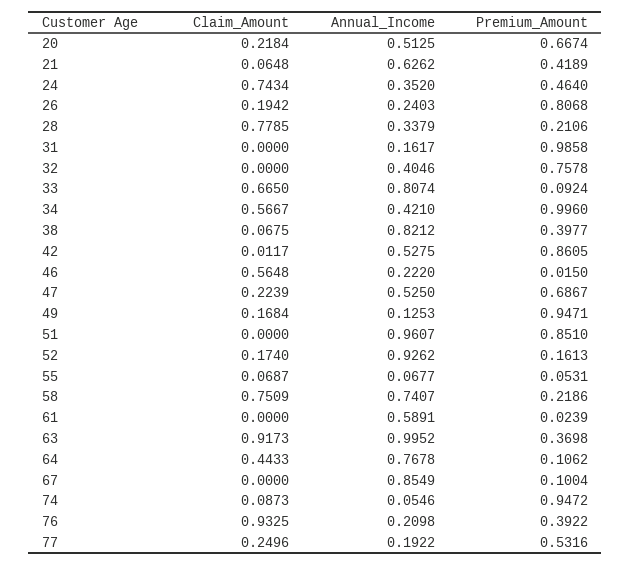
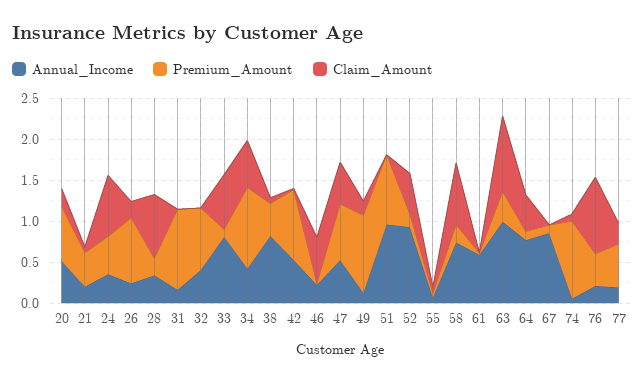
  {
    "Claim_Amount": {
      "20": 0.2184,
      "21": 0.0648,
      "24": 0.7434,
      "26": 0.1942,
      "28": 0.7785,
      "31": 0,
      "32": 0,
      "33": 0.665,
      "34": 0.5667,
      "38": 0.0675,
      "42": 0.0117,
      "46": 0.5648,
-     "47": 0.2239,
+     "47": 0.5,
      "49": 0.1684,
      "51": 0,
-     "52": 0.174,
+     "52": 0.5,
      "55": 0.0687,
      "58": 0.7509,
      "61": 0,
      "63": 0.9173,
      "64": 0.4433,
      "67": 0,
      "74": 0.0873,
      "76": 0.9325,
      "77": 0.2496
    },
    "Annual_Income": {
      "20": 0.5125,
-     "21": 0.6262,
+     "21": 0.2,
      "24": 0.352,
      "26": 0.2403,
      "28": 0.3379,
      "31": 0.1617,
      "32": 0.4046,
      "33": 0.8074,
      "34": 0.421,
      "38": 0.8212,
      "42": 0.5275,
      "46": 0.222,
      "47": 0.525,
      "49": 0.1253,
      "51": 0.9607,
      "52": 0.9262,
      "55": 0.0677,
      "58": 0.7407,
      "61": 0.5891,
      "63": 0.9952,
      "64": 0.7678,
      "67": 0.8549,
      "74": 0.0546,
      "76": 0.2098,
      "77": 0.1922
    },
    "Premium_Amount": {
      "20": 0.6674,
      "21": 0.4189,
      "24": 0.464,
      "26": 0.8068,
      "28": 0.2106,
      "31": 0.9858,
      "32": 0.7578,
      "33": 0.0924,
      "34": 0.996,
      "38": 0.3977,
      "42": 0.8605,
      "46": 0.015,
      "47": 0.6867,
      "49": 0.9471,
      "51": 0.851,
      "52": 0.1613,
      "55": 0.0531,
      "58": 0.2186,
      "61": 0.0239,
      "63": 0.3698,
      "64": 0.1062,
      "67": 0.1004,
      "74": 0.9472,
      "76": 0.3922,
      "77": 0.5316
    }
  }

